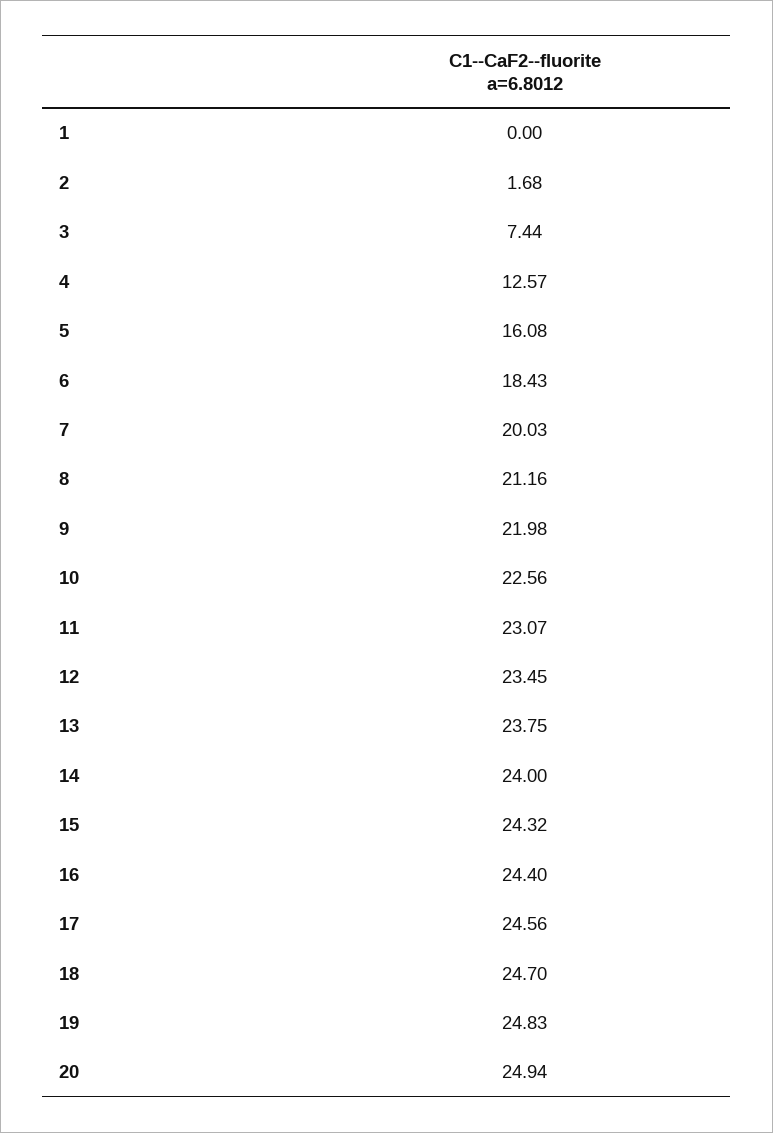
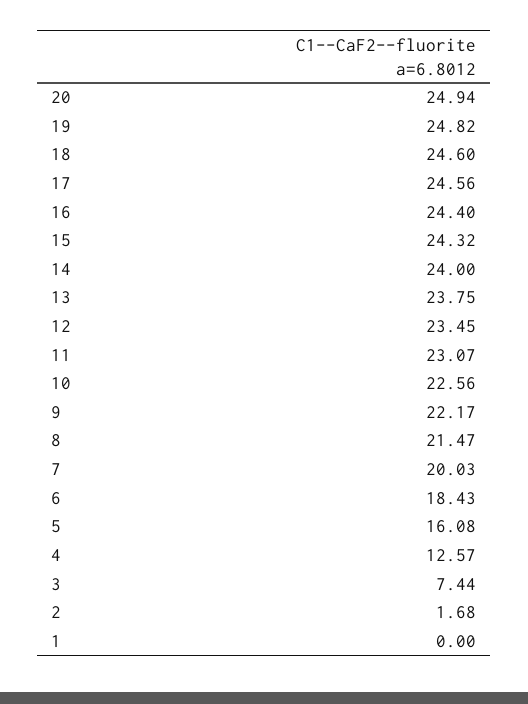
  {
    "1": 0,
    "2": 1.68,
    "3": 7.44,
    "4": 12.57,
    "5": 16.08,
    "6": 18.43,
    "7": 20.03,
-   "8": 21.16,
+   "8": 21.47,
-   "9": 21.98,
+   "9": 22.17,
    "10": 22.56,
    "11": 23.07,
    "12": 23.45,
    "13": 23.75,
    "14": 24,
    "15": 24.32,
    "16": 24.4,
    "17": 24.56,
-   "18": 24.7,
+   "18": 24.6,
-   "19": 24.83,
+   "19": 24.82,
    "20": 24.94
  }

